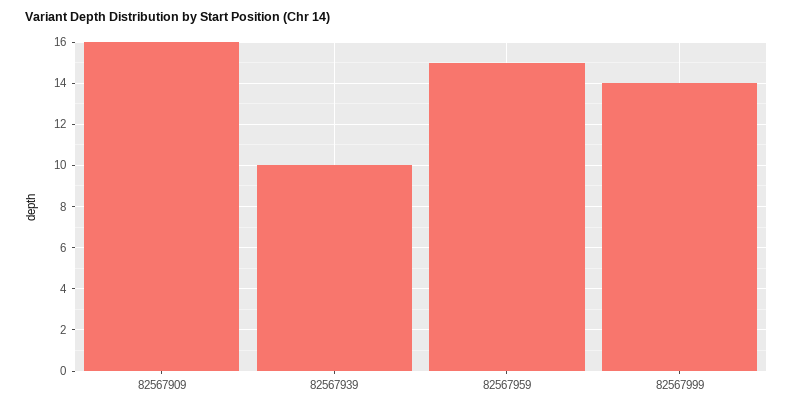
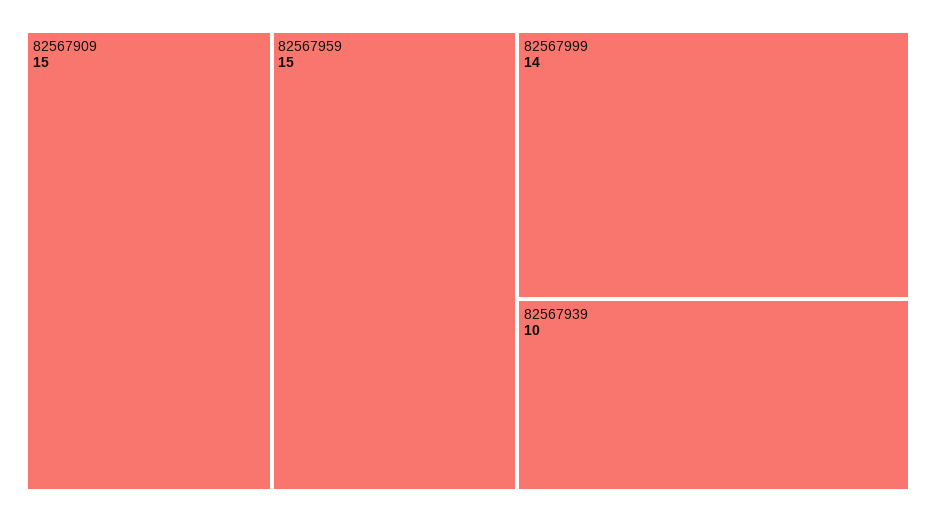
  {
-   "82567909": 16,
+   "82567909": 15,
    "82567939": 10,
    "82567959": 15,
    "82567999": 14
  }

